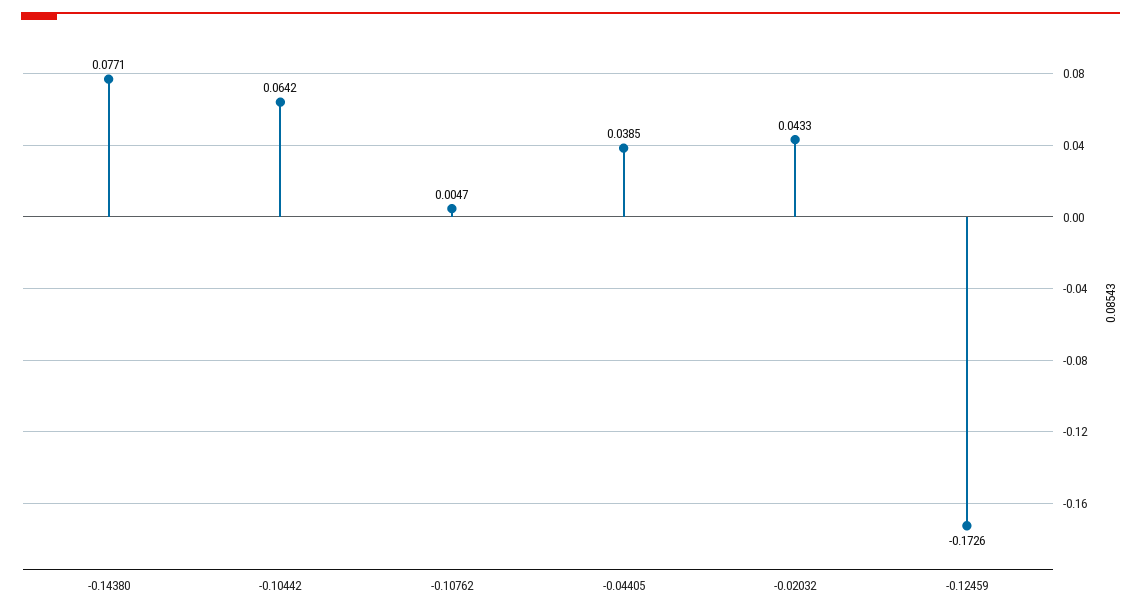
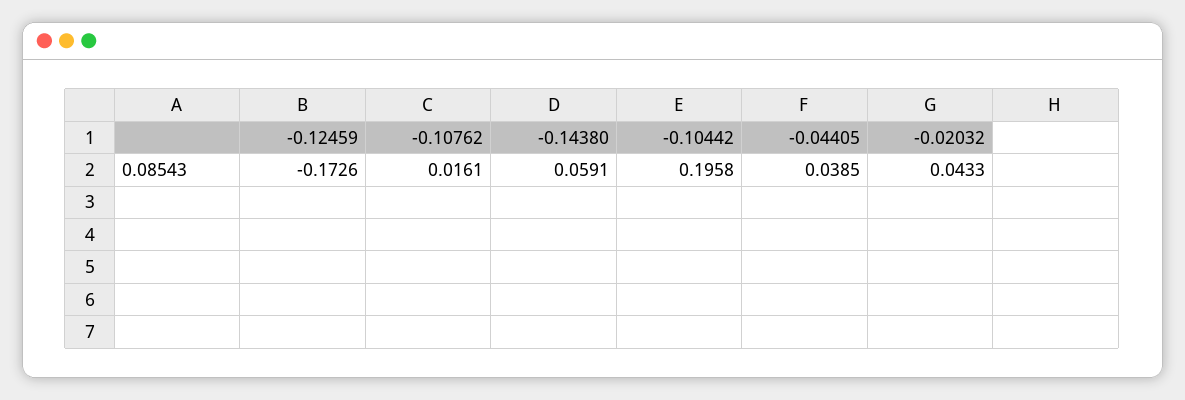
  {
-   "-0.14380": 0.0771,
+   "-0.14380": 0.0591,
-   "-0.10442": 0.0642,
+   "-0.10442": 0.1958,
-   "-0.10762": 0.0047,
+   "-0.10762": 0.0161,
    "-0.04405": 0.0385,
    "-0.02032": 0.0433,
    "-0.12459": -0.1726
  }

